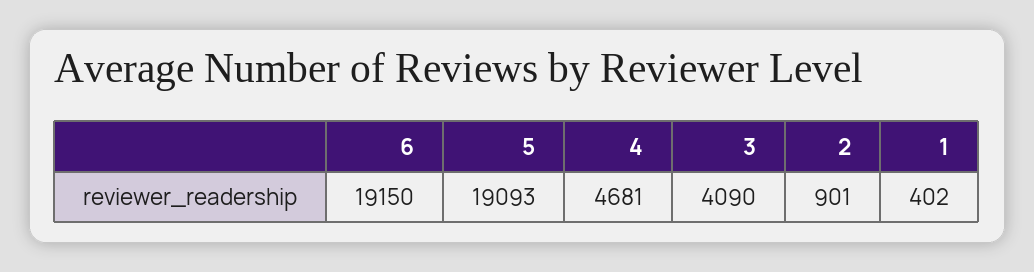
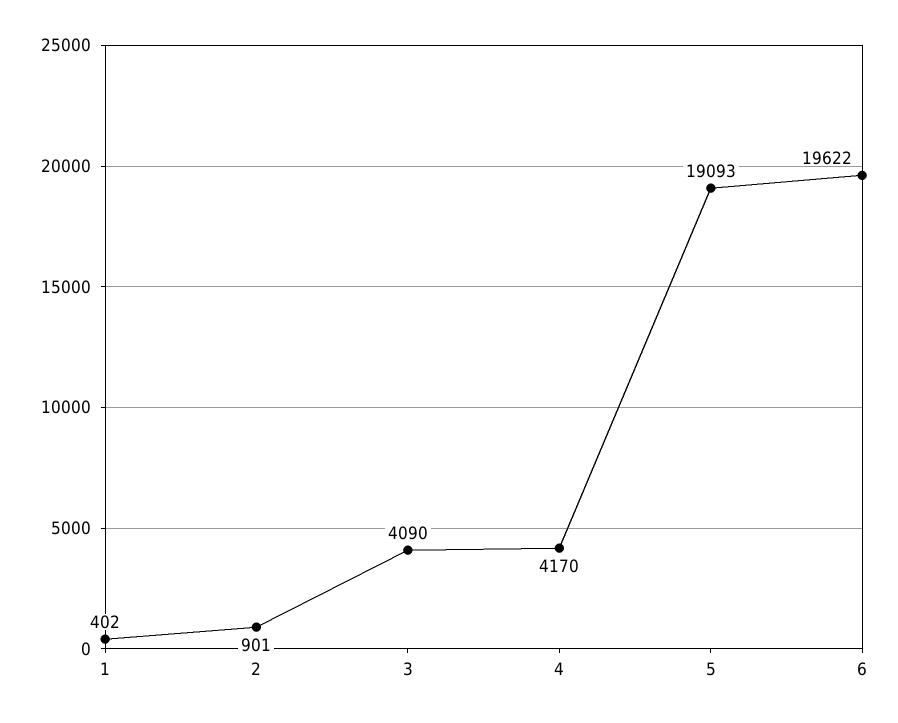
  {
-   "6": 19150,
+   "6": 19622,
    "5": 19093,
-   "4": 4681,
+   "4": 4170,
    "3": 4090,
    "2": 901,
    "1": 402
  }

